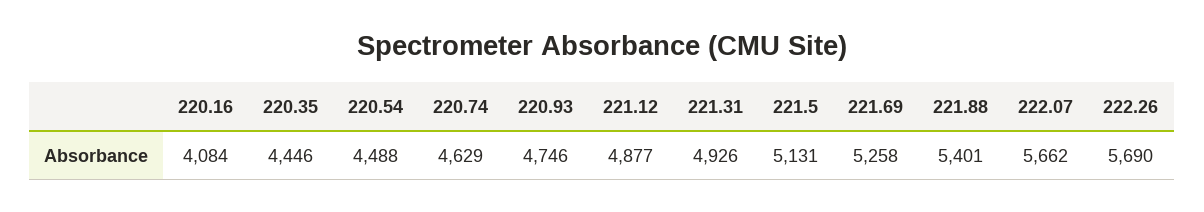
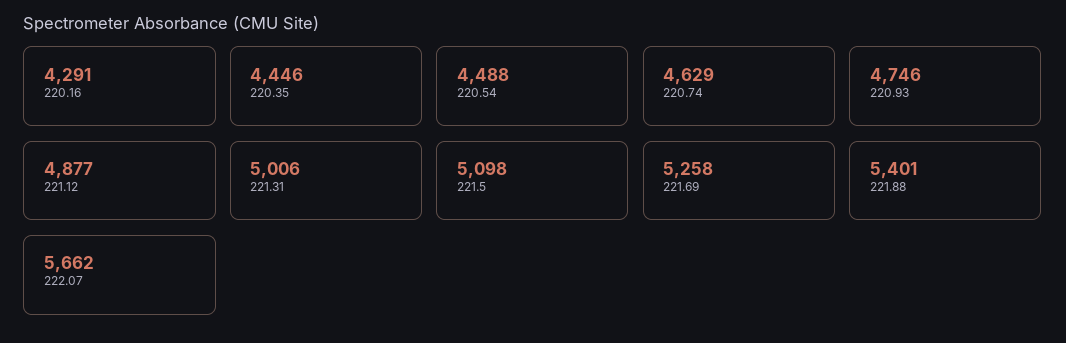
  {
-   "220.16": 4084,
+   "220.16": 4291,
    "220.35": 4446,
    "220.54": 4488,
    "220.74": 4629,
    "220.93": 4746,
    "221.12": 4877,
-   "221.31": 4926,
+   "221.31": 5006,
-   "221.5": 5131,
+   "221.5": 5098,
    "221.69": 5258,
    "221.88": 5401,
-   "222.07": 5662,
+   "222.07": 5662
-   "222.26": 5690
  }

